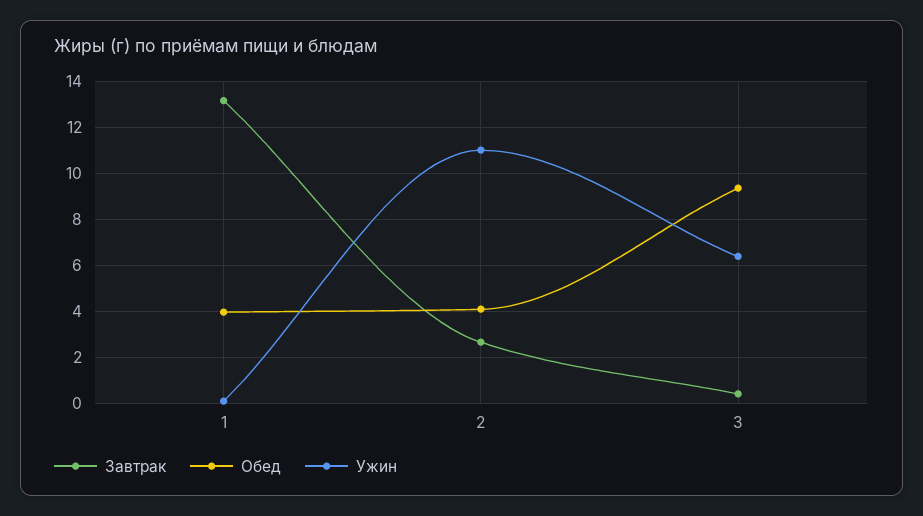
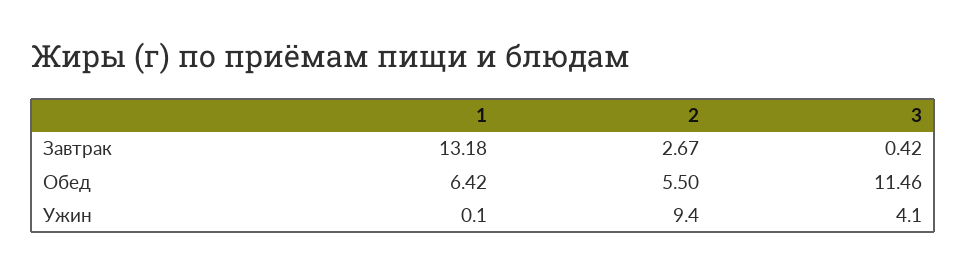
  {
    "Завтрак": {
      "1": 13.18,
      "2": 2.67,
      "3": 0.42
    },
    "Обед": {
-     "1": 4,
+     "1": 6.42,
-     "2": 4,
+     "2": 5.5,
-     "3": 9.5
+     "3": 11.46
    },
    "Ужин": {
      "1": 0.1,
-     "2": 11,
+     "2": 9.4,
-     "3": 6.5
+     "3": 4.1
    }
  }

